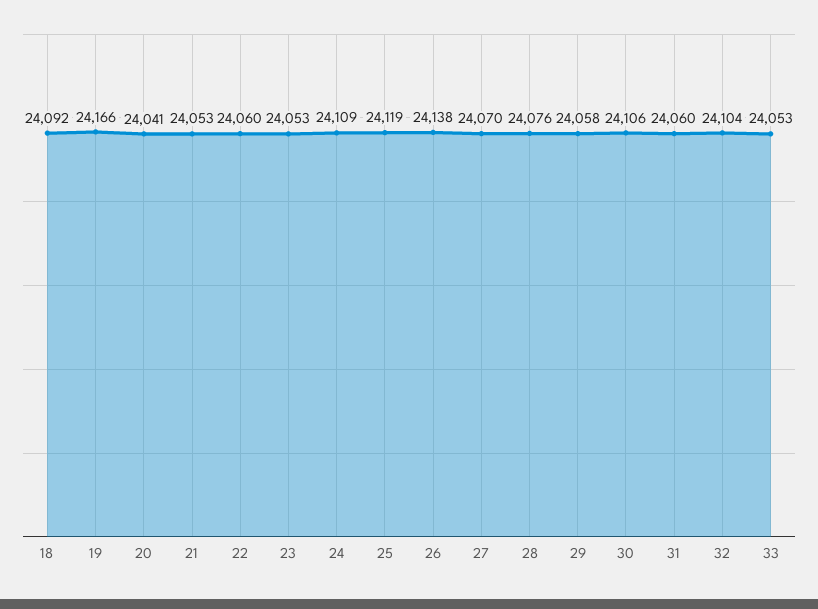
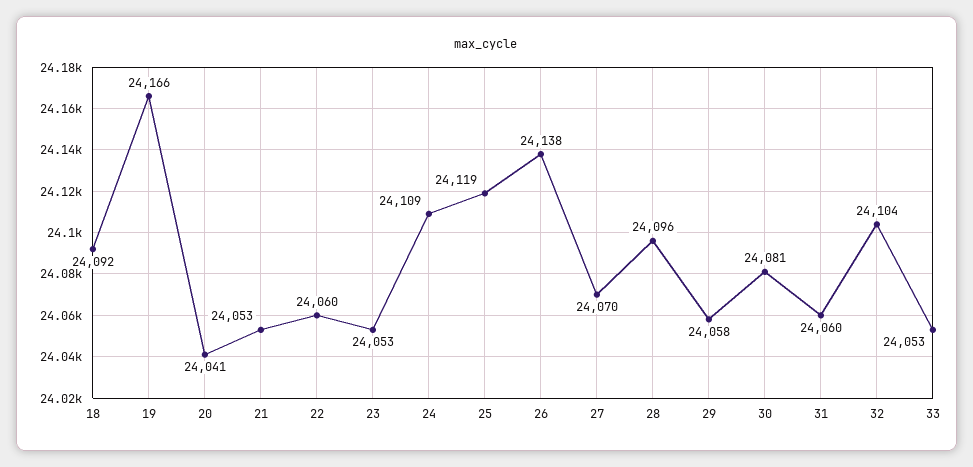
  {
    "18": 24092,
    "19": 24166,
    "20": 24041,
    "21": 24053,
    "22": 24060,
    "23": 24053,
    "24": 24109,
    "25": 24119,
    "26": 24138,
    "27": 24070,
-   "28": 24076,
+   "28": 24096,
    "29": 24058,
-   "30": 24106,
+   "30": 24081,
    "31": 24060,
    "32": 24104,
    "33": 24053
  }

